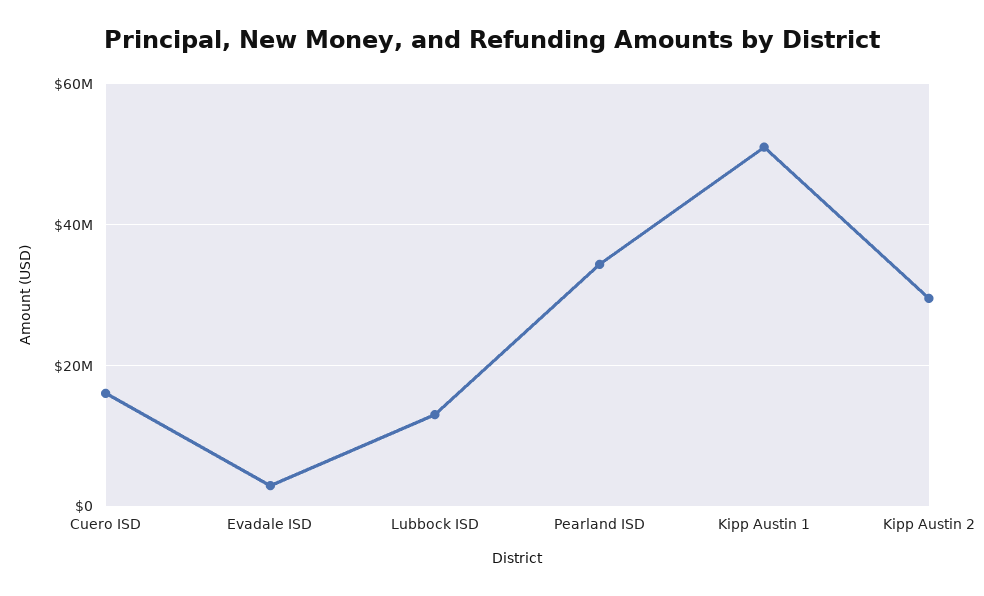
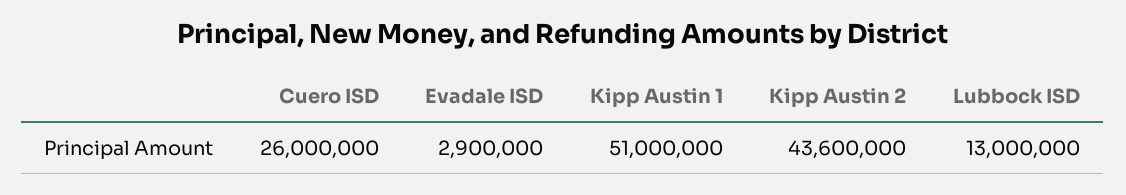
  {
-   "Cuero ISD": 16000000,
+   "Cuero ISD": 26000000,
    "Evadale ISD": 2900000,
    "Lubbock ISD": 13000000,
-   "Pearland ISD": 34000000,
    "Kipp Austin 1": 51000000,
-   "Kipp Austin 2": 30000000
+   "Kipp Austin 2": 43600000
  }

